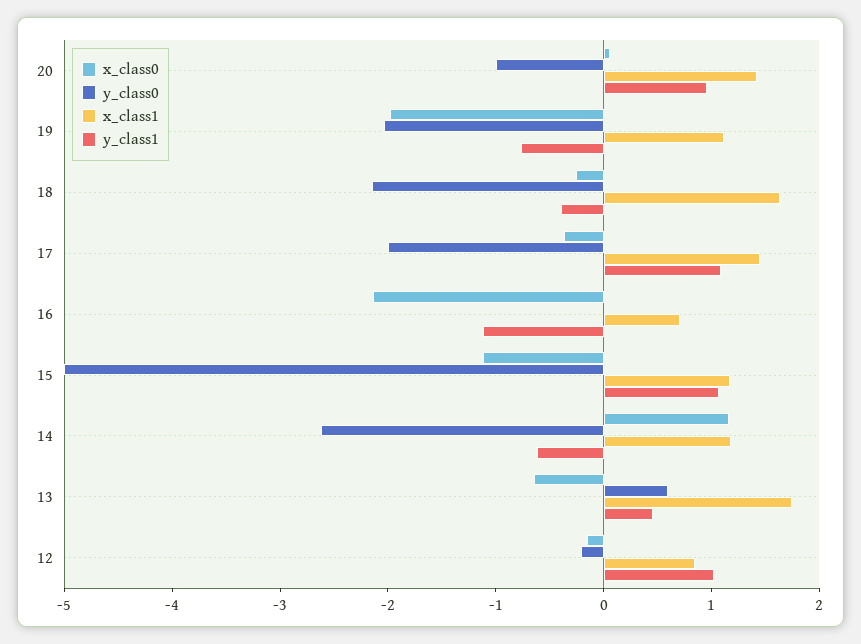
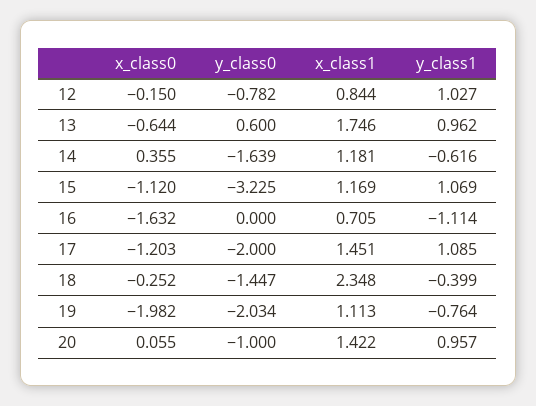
  {
    "x_class0": {
      "20": 0.055,
      "19": -1.982,
      "18": -0.252,
-     "17": -0.4,
+     "17": -1.203,
-     "16": -2.2,
+     "16": -1.632,
      "15": -1.12,
-     "14": 1.2,
+     "14": 0.355,
      "13": -0.644,
      "12": -0.15
    },
    "y_class0": {
      "20": -1,
      "19": -2.034,
-     "18": -2.2,
+     "18": -1.447,
      "17": -2,
      "16": 0,
-     "15": -5,
+     "15": -3.225,
-     "14": -2.6,
+     "14": -1.639,
      "13": 0.6,
-     "12": -0.2
+     "12": -0.782
    },
    "x_class1": {
      "20": 1.422,
      "19": 1.113,
-     "18": 1.6,
+     "18": 2.348,
      "17": 1.451,
      "16": 0.705,
      "15": 1.169,
      "14": 1.181,
      "13": 1.746,
      "12": 0.844
    },
    "y_class1": {
      "20": 0.957,
      "19": -0.764,
      "18": -0.399,
      "17": 1.085,
      "16": -1.114,
      "15": 1.069,
      "14": -0.616,
-     "13": 0.4,
+     "13": 0.962,
      "12": 1.027
    }
  }

